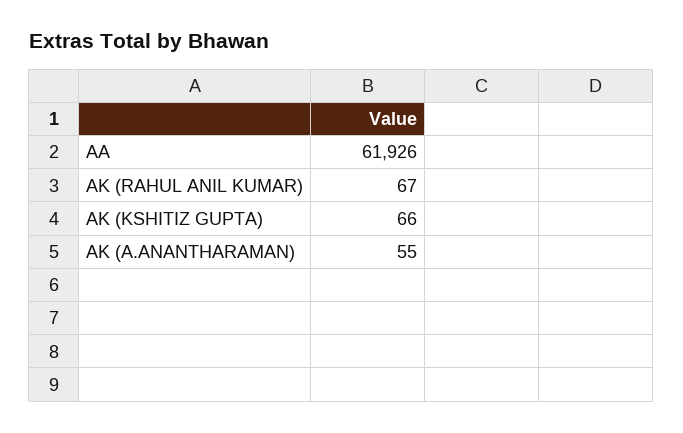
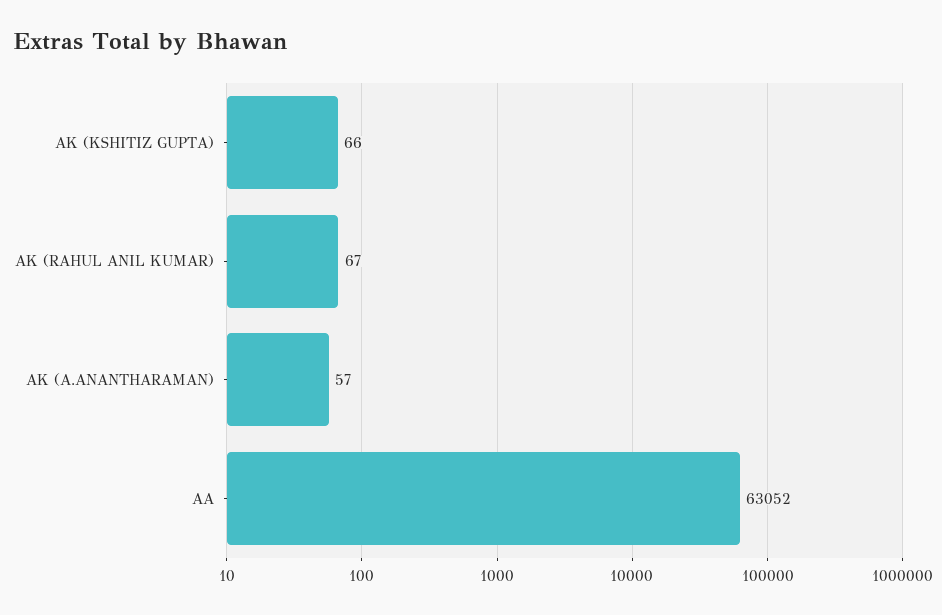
  {
-   "AA": 61926,
+   "AA": 63052,
    "AK (RAHUL ANIL KUMAR)": 67,
    "AK (KSHITIZ GUPTA)": 66,
-   "AK (A.ANANTHARAMAN)": 55
+   "AK (A.ANANTHARAMAN)": 57
  }

